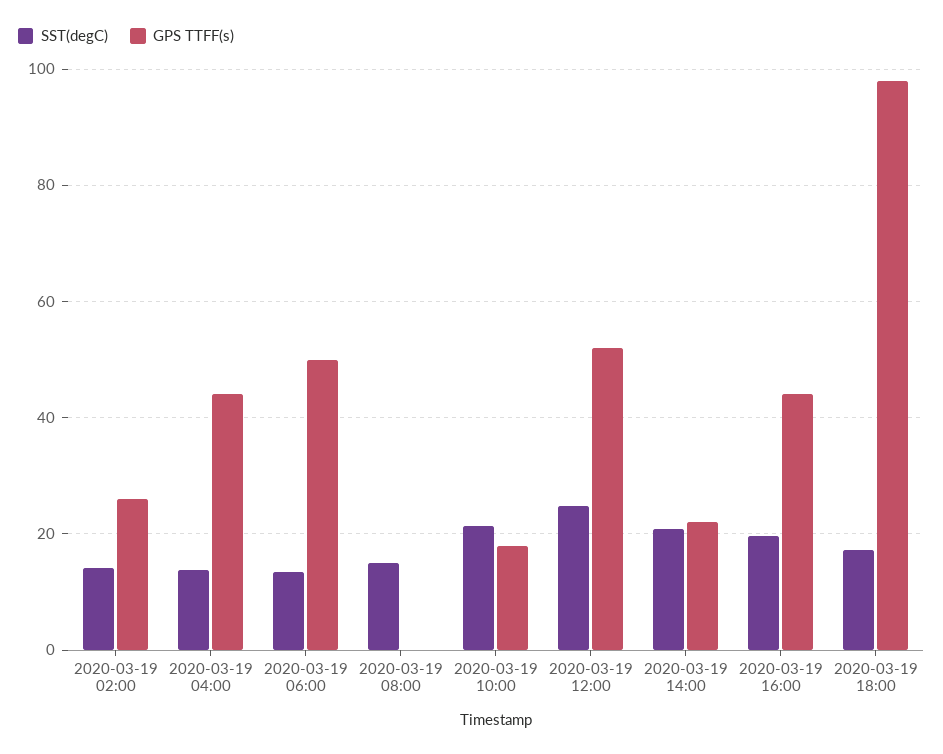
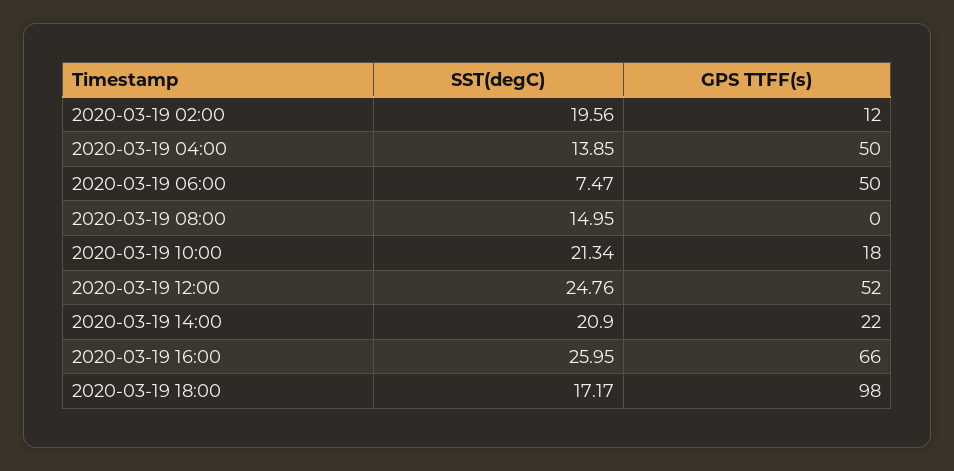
  {
    "SST(degC)": {
-     "2020-03-19 02:00": 14,
+     "2020-03-19 02:00": 19.56,
      "2020-03-19 04:00": 13.85,
-     "2020-03-19 06:00": 14,
+     "2020-03-19 06:00": 7.47,
      "2020-03-19 08:00": 14.95,
      "2020-03-19 10:00": 21.34,
      "2020-03-19 12:00": 24.76,
      "2020-03-19 14:00": 20.9,
-     "2020-03-19 16:00": 20,
+     "2020-03-19 16:00": 25.95,
      "2020-03-19 18:00": 17.17
    },
    "GPS TTFF(s)": {
-     "2020-03-19 02:00": 26,
+     "2020-03-19 02:00": 12,
-     "2020-03-19 04:00": 44,
+     "2020-03-19 04:00": 50,
      "2020-03-19 06:00": 50,
      "2020-03-19 08:00": 0,
      "2020-03-19 10:00": 18,
      "2020-03-19 12:00": 52,
      "2020-03-19 14:00": 22,
-     "2020-03-19 16:00": 44,
+     "2020-03-19 16:00": 66,
      "2020-03-19 18:00": 98
    }
  }

